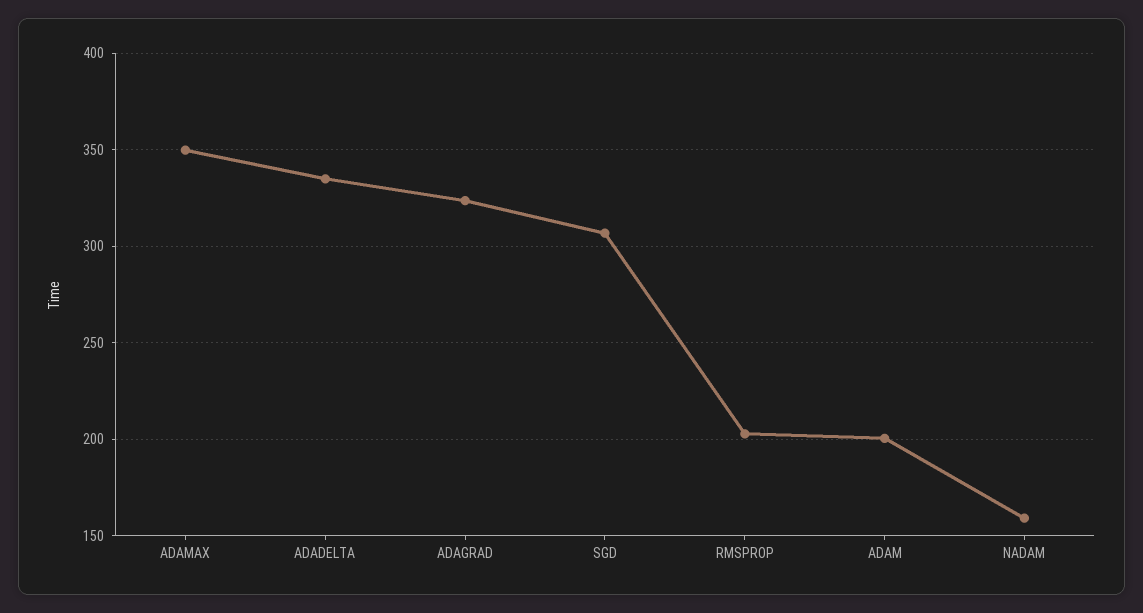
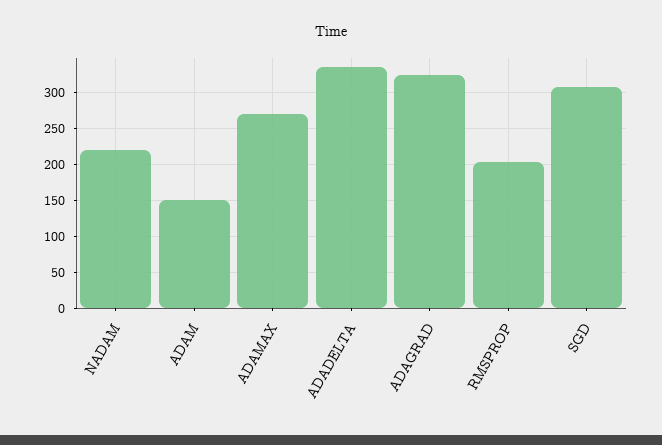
  {
-   "ADAMAX": 350,
+   "ADAMAX": 270,
    "ADADELTA": 335,
    "ADAGRAD": 325,
    "SGD": 305,
    "RMSPROP": 205,
-   "ADAM": 200,
+   "ADAM": 150,
-   "NADAM": 160
+   "NADAM": 220
  }

